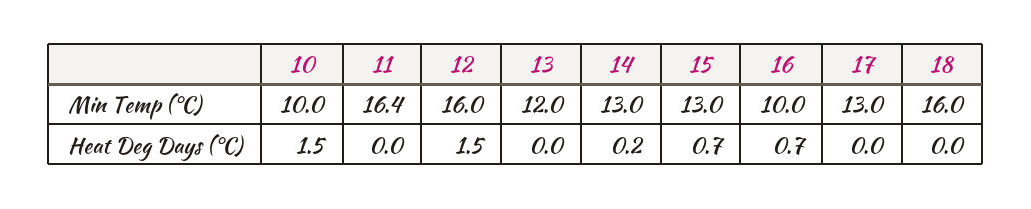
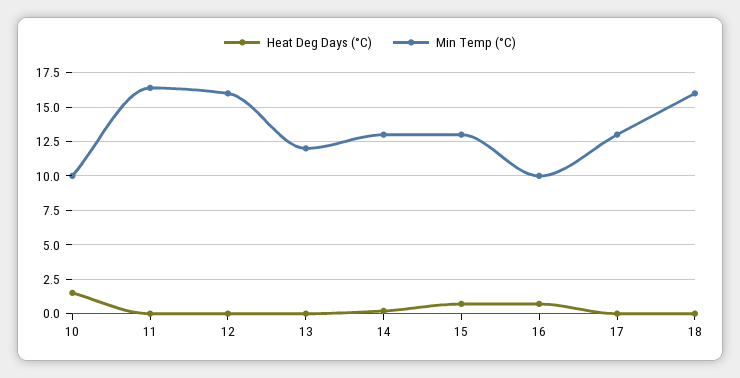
  {
    "Min Temp (°C)": {
      "10": 10,
      "11": 16.4,
      "12": 16,
      "13": 12,
      "14": 13,
      "15": 13,
      "16": 10,
      "17": 13,
      "18": 16
    },
    "Heat Deg Days (°C)": {
      "10": 1.5,
      "11": 0,
-     "12": 1.5,
+     "12": 0,
      "13": 0,
      "14": 0.2,
      "15": 0.7,
      "16": 0.7,
      "17": 0,
      "18": 0
    }
  }

